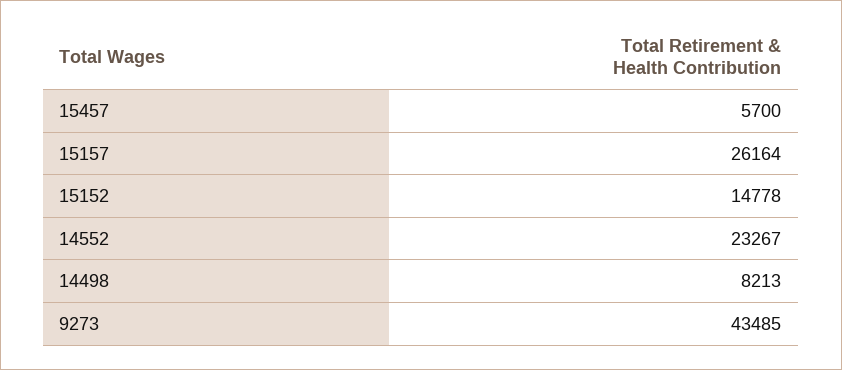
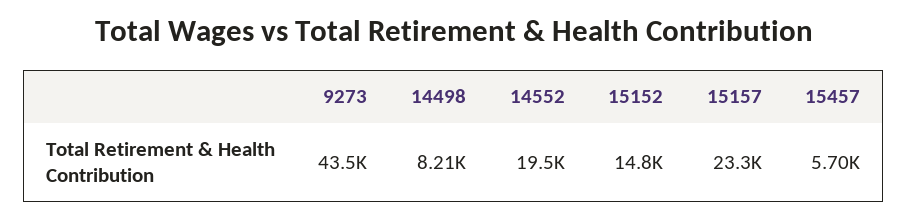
  {
    "15457": 5700,
-   "15157": 26164,
+   "15157": 23300,
    "15152": 14778,
-   "14552": 23267,
+   "14552": 19500,
    "14498": 8213,
    "9273": 43485
  }

